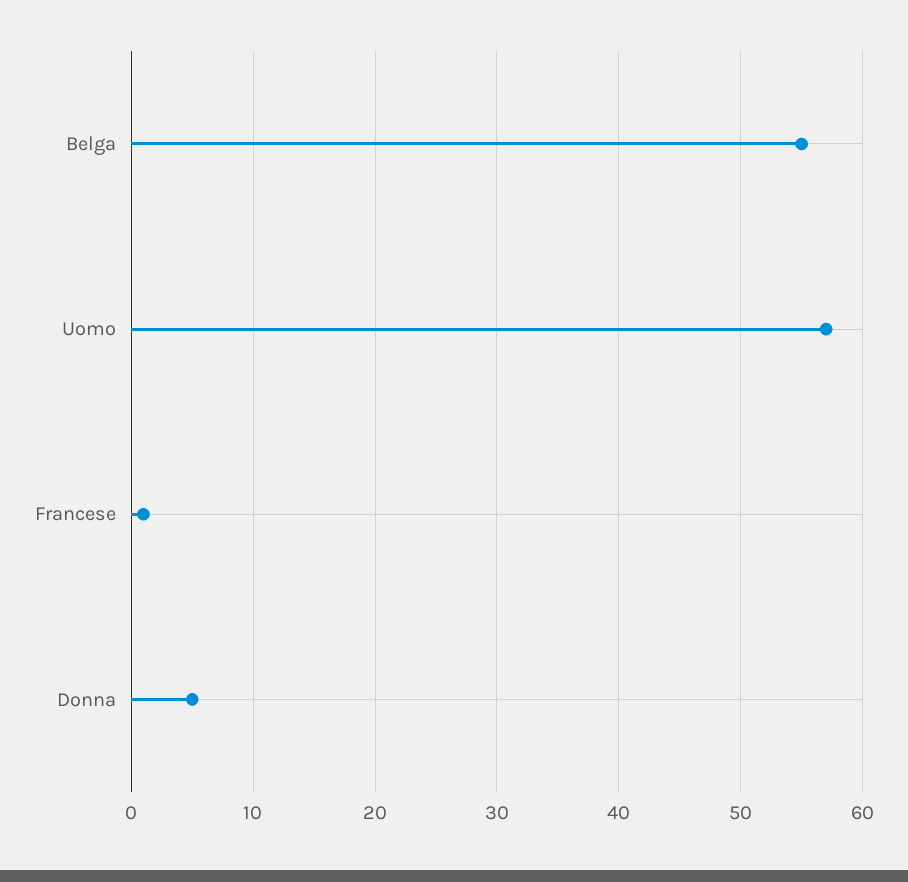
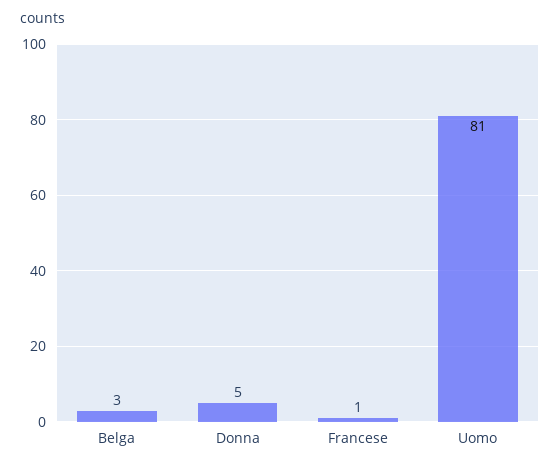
  {
-   "Belga": 55,
+   "Belga": 3,
-   "Uomo": 57,
+   "Uomo": 81,
    "Francese": 1,
    "Donna": 5
  }

